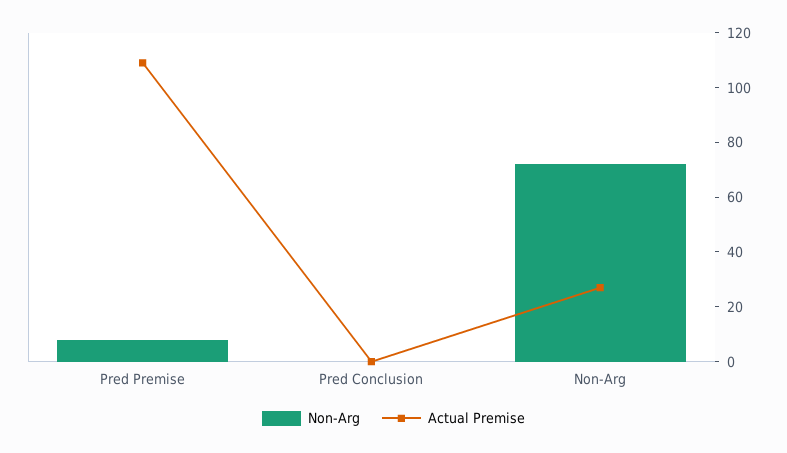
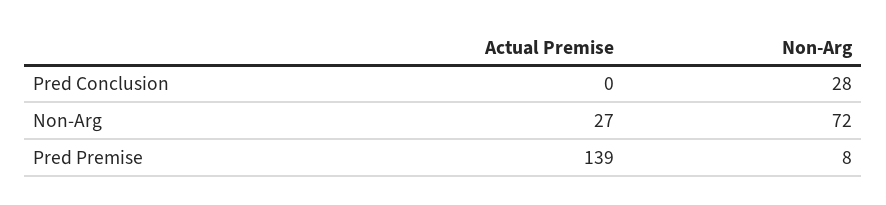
  {
    "Non-Arg": {
      "Pred Premise": 8,
-     "Pred Conclusion": 0,
+     "Pred Conclusion": 28,
      "Non-Arg": 72
    },
    "Actual Premise": {
-     "Pred Premise": 110,
+     "Pred Premise": 139,
      "Pred Conclusion": 0,
      "Non-Arg": 27
    }
  }

